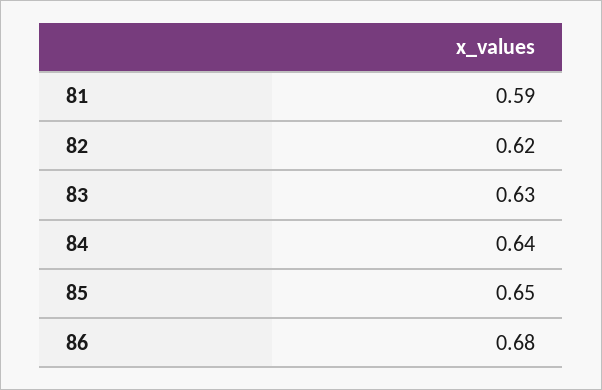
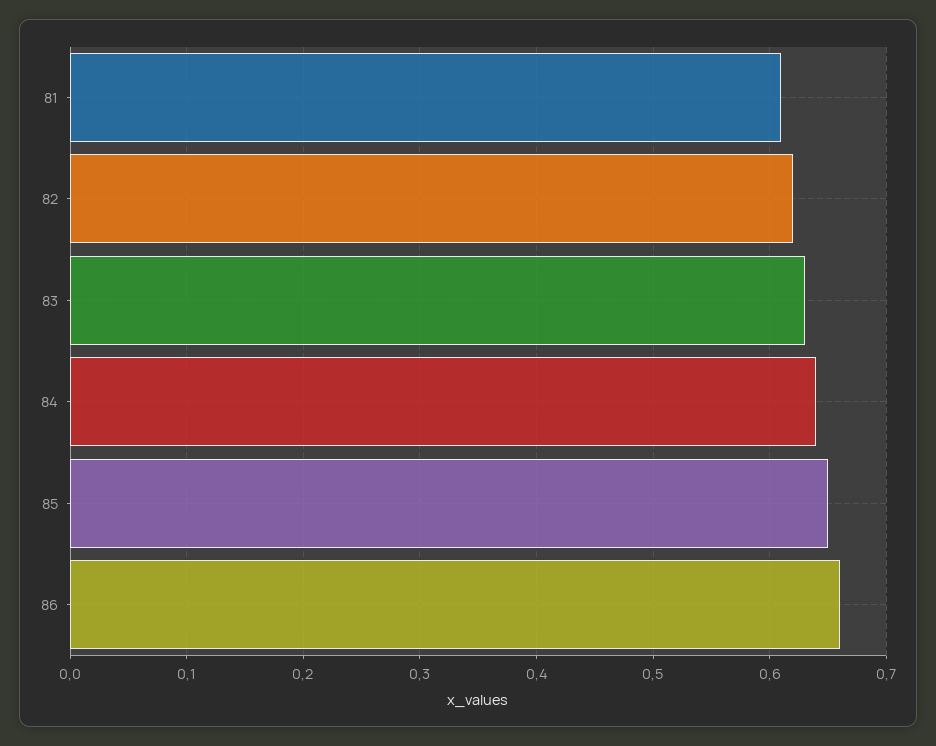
  {
-   "81": 0.59,
+   "81": 0.61,
    "82": 0.62,
    "83": 0.63,
    "84": 0.64,
    "85": 0.65,
-   "86": 0.68
+   "86": 0.66
  }

